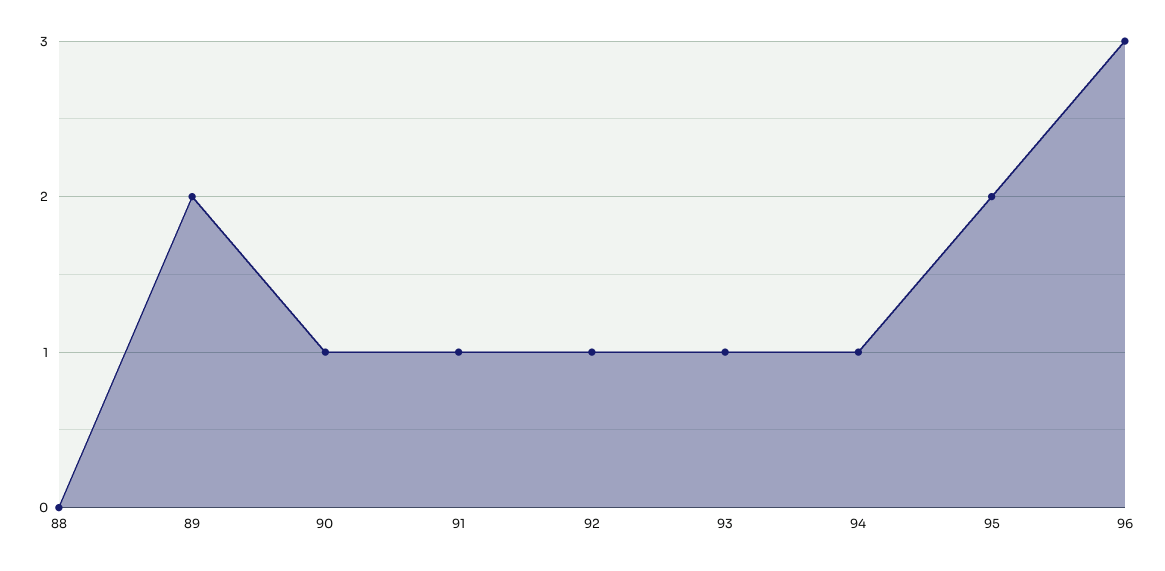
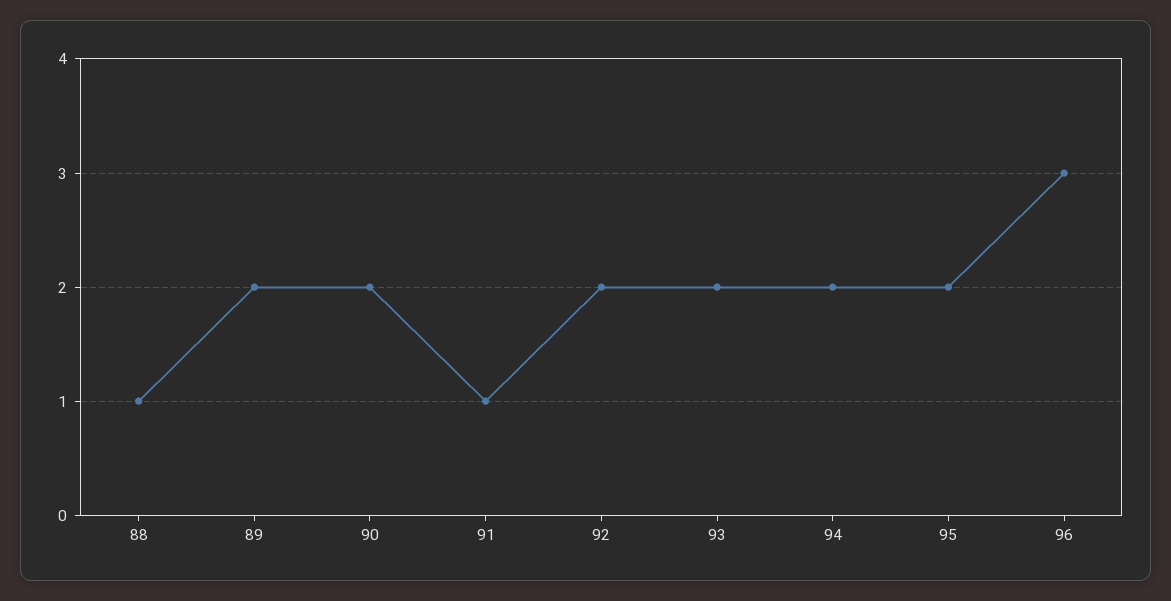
  {
-   "88": 0,
+   "88": 1,
    "89": 2,
-   "90": 1,
+   "90": 2,
    "91": 1,
-   "92": 1,
+   "92": 2,
-   "93": 1,
+   "93": 2,
-   "94": 1,
+   "94": 2,
    "95": 2,
    "96": 3
  }

